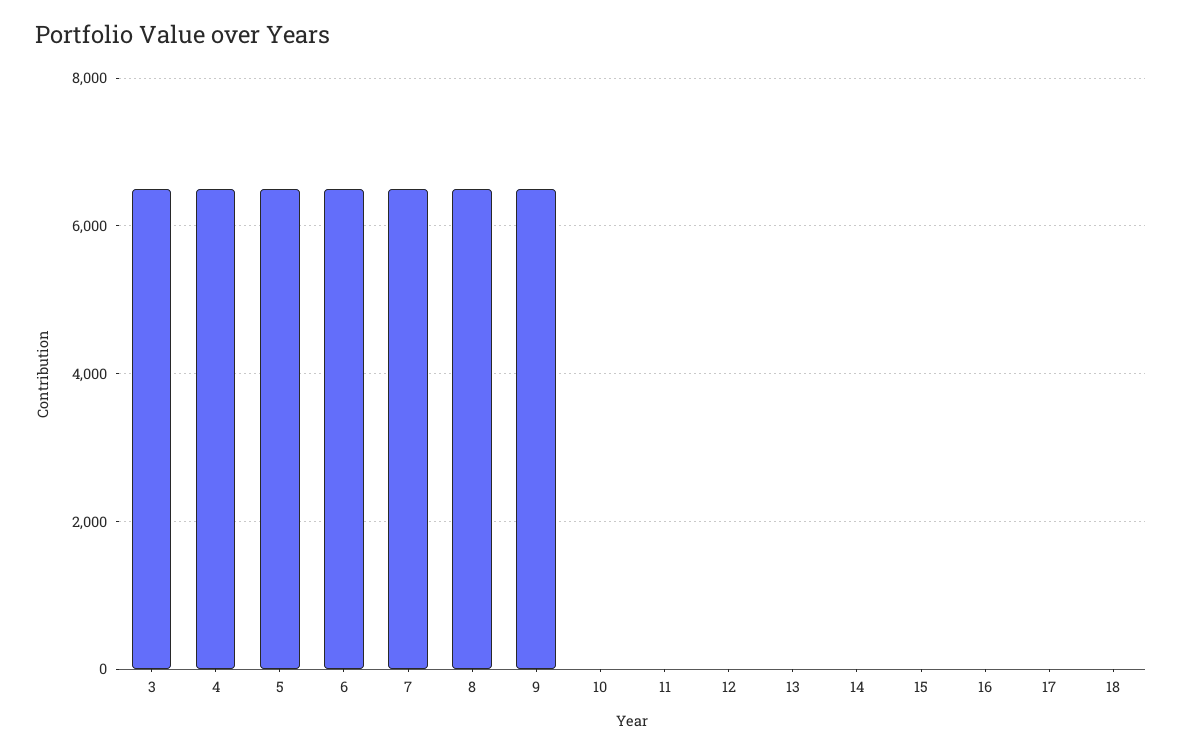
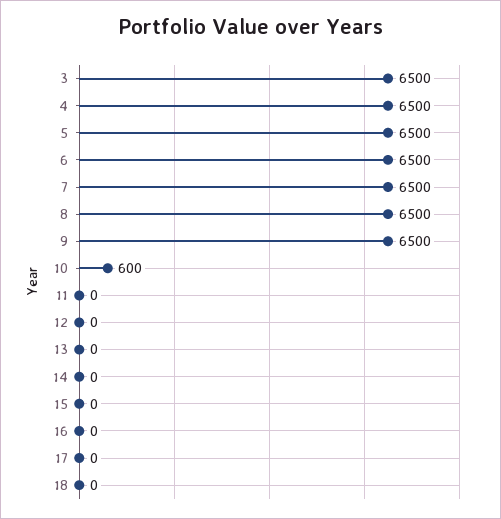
  {
    "3": 6500,
    "4": 6500,
    "5": 6500,
    "6": 6500,
    "7": 6500,
    "8": 6500,
    "9": 6500,
-   "10": 0,
+   "10": 600,
    "11": 0,
    "12": 0,
    "13": 0,
    "14": 0,
    "15": 0,
    "16": 0,
    "17": 0,
    "18": 0
  }

